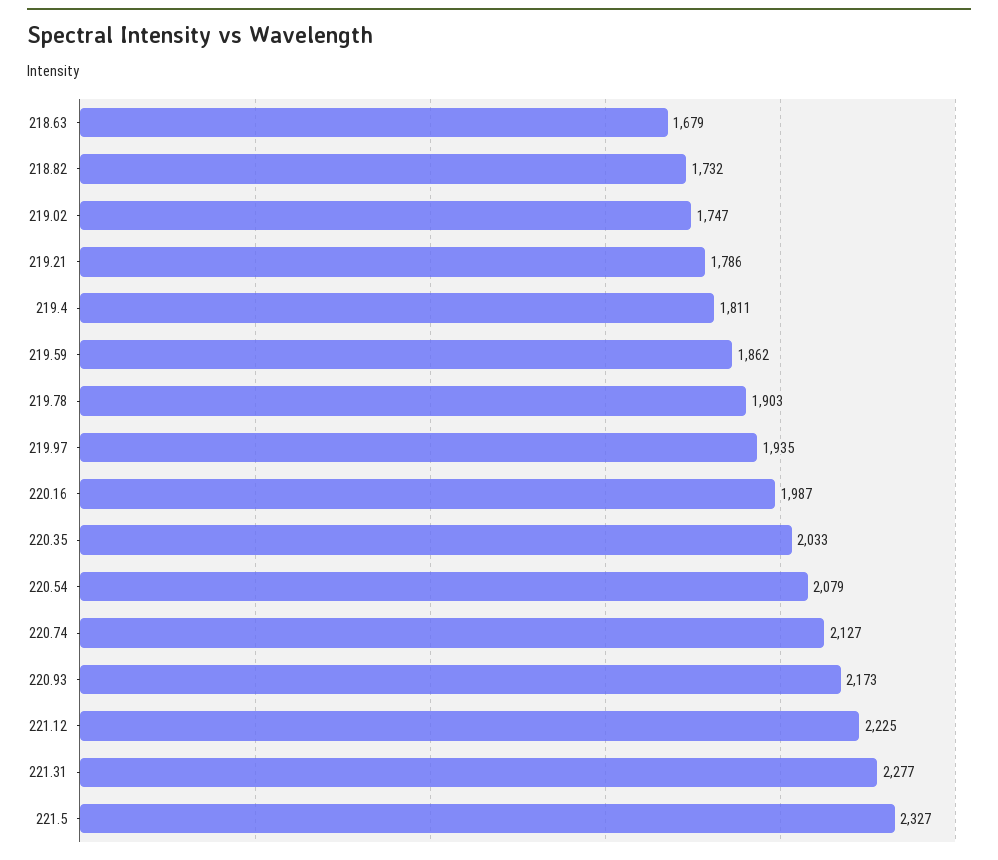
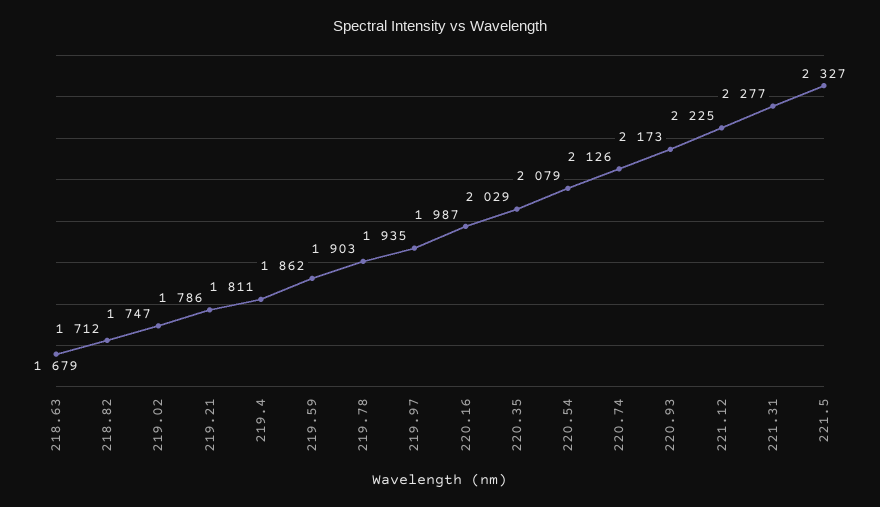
  {
    "218.63": 1679,
-   "218.82": 1732,
+   "218.82": 1712,
    "219.02": 1747,
    "219.21": 1786,
    "219.4": 1811,
    "219.59": 1862,
    "219.78": 1903,
    "219.97": 1935,
    "220.16": 1987,
-   "220.35": 2033,
+   "220.35": 2029,
    "220.54": 2079,
-   "220.74": 2127,
+   "220.74": 2126,
    "220.93": 2173,
    "221.12": 2225,
    "221.31": 2277,
    "221.5": 2327
  }

